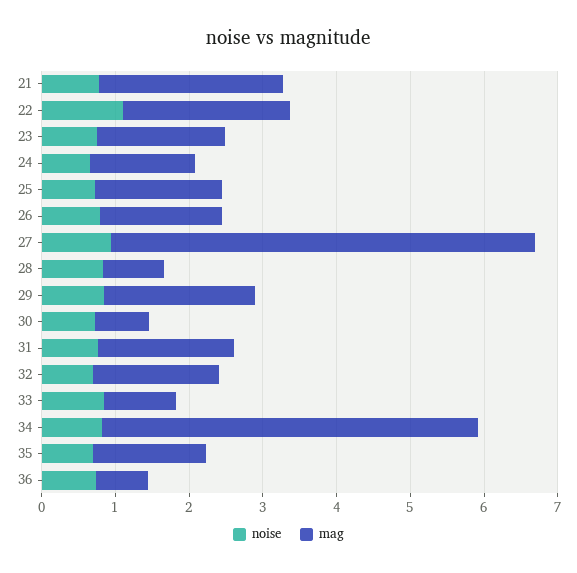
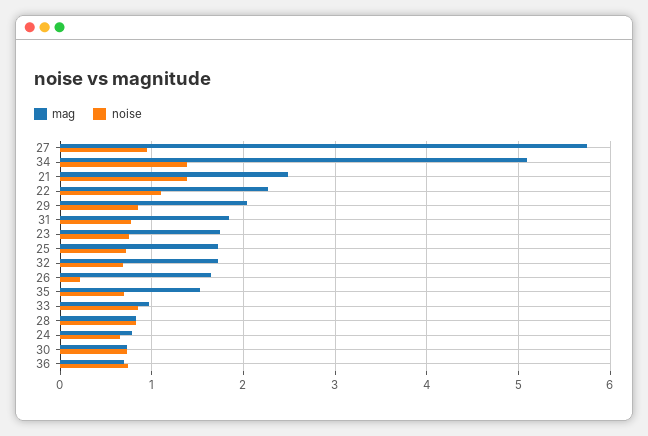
  {
    "noise": {
-     "21": 0.8,
+     "21": 1.4,
      "22": 1.1,
      "23": 0.8,
      "24": 0.7,
      "25": 0.7,
-     "26": 0.8,
+     "26": 0.2,
      "27": 0.9,
      "28": 0.8,
      "29": 0.9,
      "30": 0.7,
      "31": 0.8,
      "32": 0.7,
      "33": 0.9,
-     "34": 0.8,
+     "34": 1.4,
      "35": 0.7,
      "36": 0.7
    },
    "mag": {
      "21": 2.5,
      "22": 2.3,
      "23": 1.7,
-     "24": 1.4,
+     "24": 0.8,
      "25": 1.7,
      "26": 1.7,
      "27": 5.7,
      "28": 0.8,
      "29": 2,
      "30": 0.7,
      "31": 1.8,
      "32": 1.7,
      "33": 1,
      "34": 5.1,
      "35": 1.5,
      "36": 0.7
    }
  }

